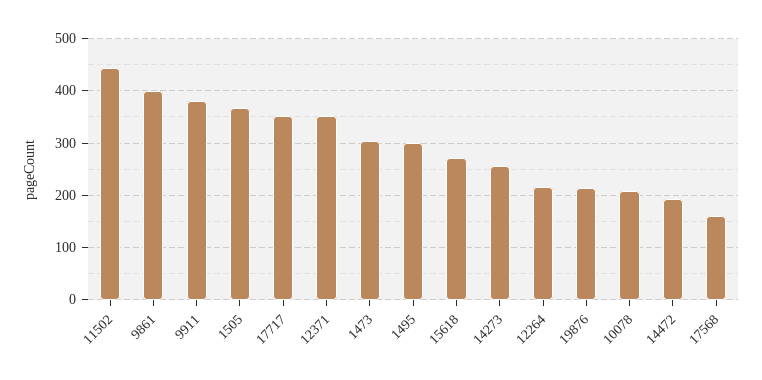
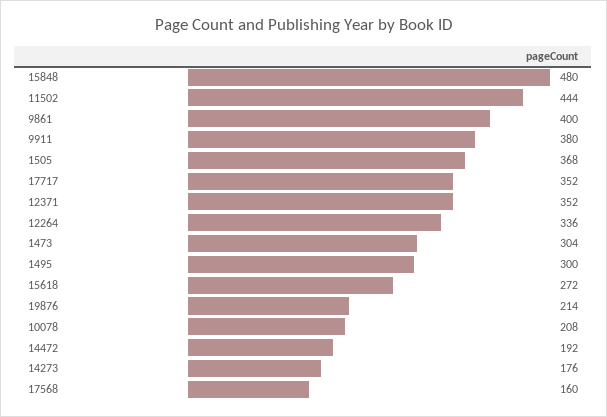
  {
    "11502": 444,
    "9861": 400,
    "9911": 380,
    "1505": 368,
    "17717": 352,
    "12371": 352,
    "1473": 304,
    "1495": 300,
    "15618": 272,
-   "14273": 260,
+   "14273": 176,
-   "12264": 220,
+   "12264": 336,
    "19876": 214,
    "10078": 208,
    "14472": 192,
-   "17568": 160
+   "17568": 160,
+   "15848": 480
  }

